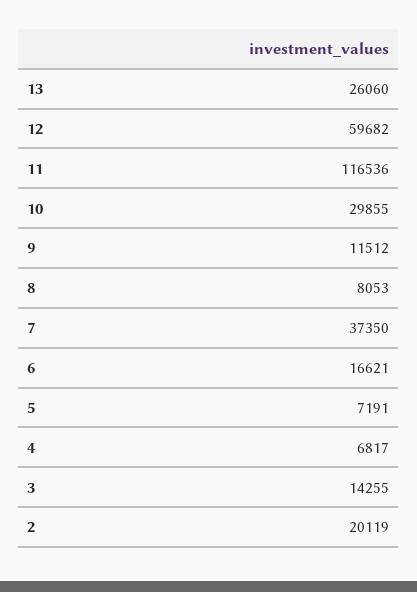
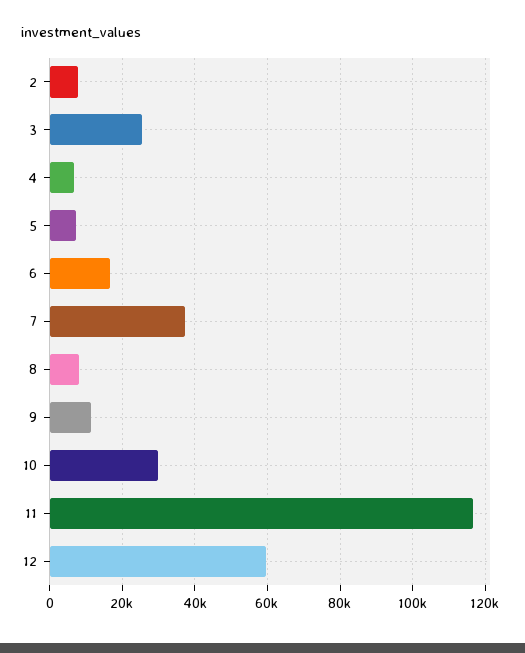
  {
-   "13": 26060,
    "12": 59682,
    "11": 116536,
    "10": 29855,
    "9": 11512,
    "8": 8053,
    "7": 37350,
    "6": 16621,
    "5": 7191,
    "4": 6817,
-   "3": 14255,
+   "3": 26000,
-   "2": 20119
+   "2": 8000
  }

